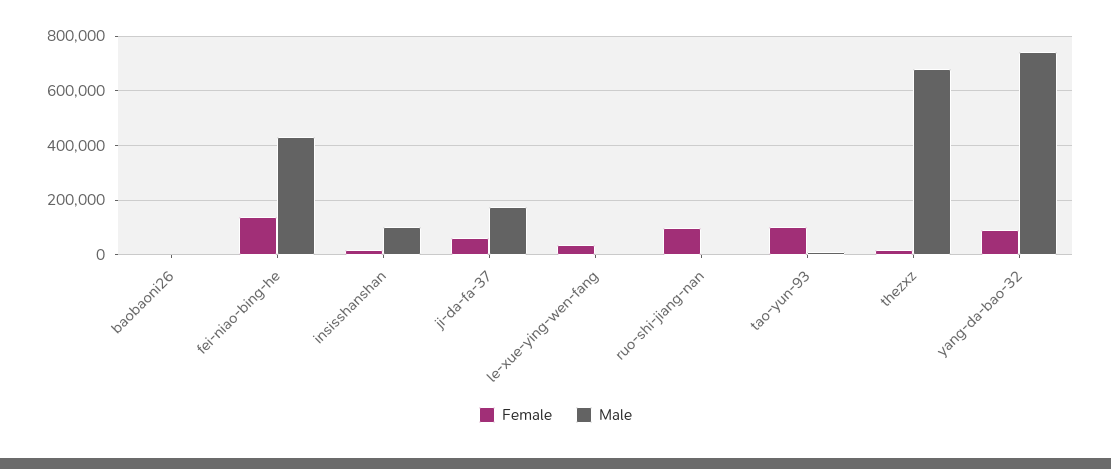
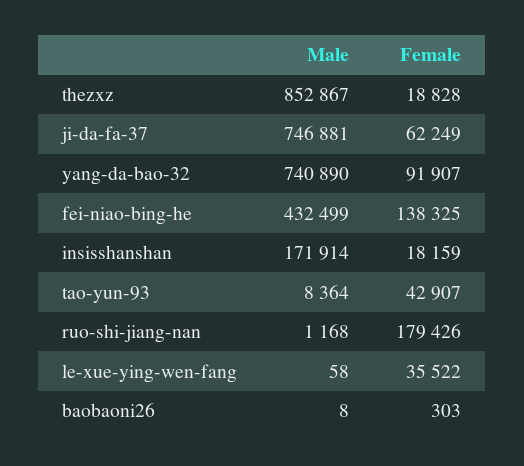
  {
    "Female": {
      "baobaoni26": 303,
      "fei-niao-bing-he": 138325,
      "insisshanshan": 18159,
      "ji-da-fa-37": 62249,
      "le-xue-ying-wen-fang": 35522,
-     "ruo-shi-jiang-nan": 100000,
+     "ruo-shi-jiang-nan": 179426,
-     "tao-yun-93": 100000,
+     "tao-yun-93": 42907,
      "thezxz": 18828,
      "yang-da-bao-32": 91907
    },
    "Male": {
      "baobaoni26": 8,
      "fei-niao-bing-he": 432499,
-     "insisshanshan": 100000,
+     "insisshanshan": 171914,
-     "ji-da-fa-37": 175000,
+     "ji-da-fa-37": 746881,
      "le-xue-ying-wen-fang": 58,
      "ruo-shi-jiang-nan": 1168,
      "tao-yun-93": 8364,
-     "thezxz": 675000,
+     "thezxz": 852867,
      "yang-da-bao-32": 740890
    }
  }

